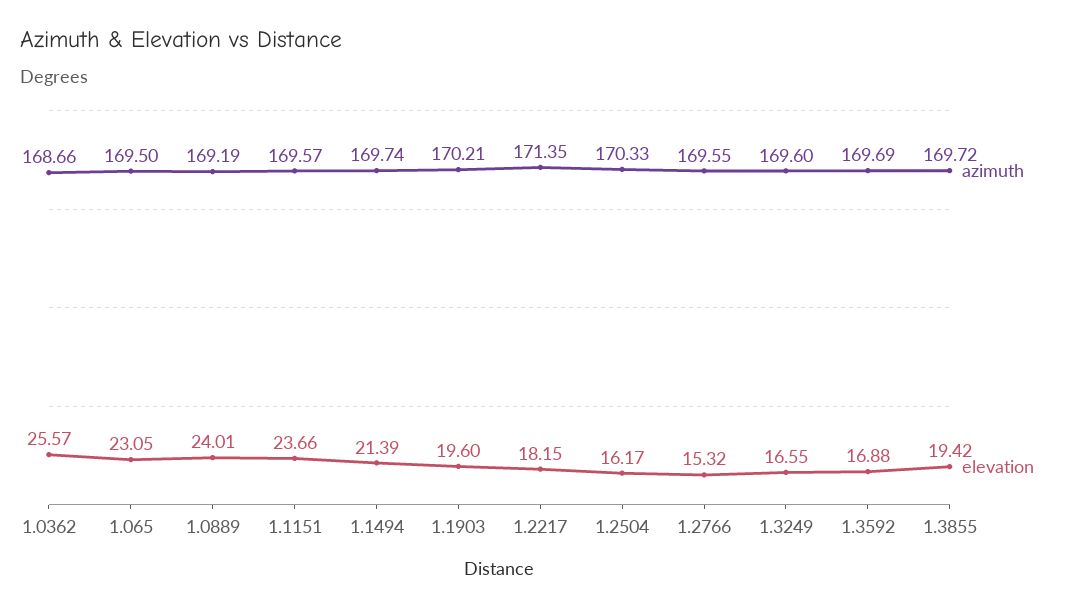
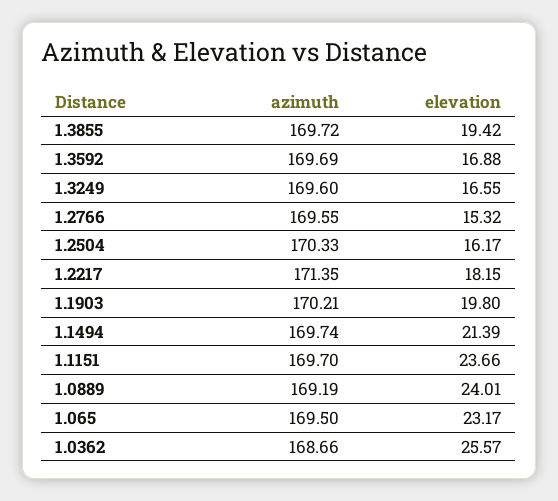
  {
    "azimuth": {
      "1.0362": 168.66,
      "1.065": 169.5,
      "1.0889": 169.19,
-     "1.1151": 169.57,
+     "1.1151": 169.7,
      "1.1494": 169.74,
      "1.1903": 170.21,
      "1.2217": 171.35,
      "1.2504": 170.33,
      "1.2766": 169.55,
      "1.3249": 169.6,
      "1.3592": 169.69,
      "1.3855": 169.72
    },
    "elevation": {
      "1.0362": 25.57,
-     "1.065": 23.05,
+     "1.065": 23.17,
      "1.0889": 24.01,
      "1.1151": 23.66,
      "1.1494": 21.39,
-     "1.1903": 19.6,
+     "1.1903": 19.8,
      "1.2217": 18.15,
      "1.2504": 16.17,
      "1.2766": 15.32,
      "1.3249": 16.55,
      "1.3592": 16.88,
      "1.3855": 19.42
    }
  }

